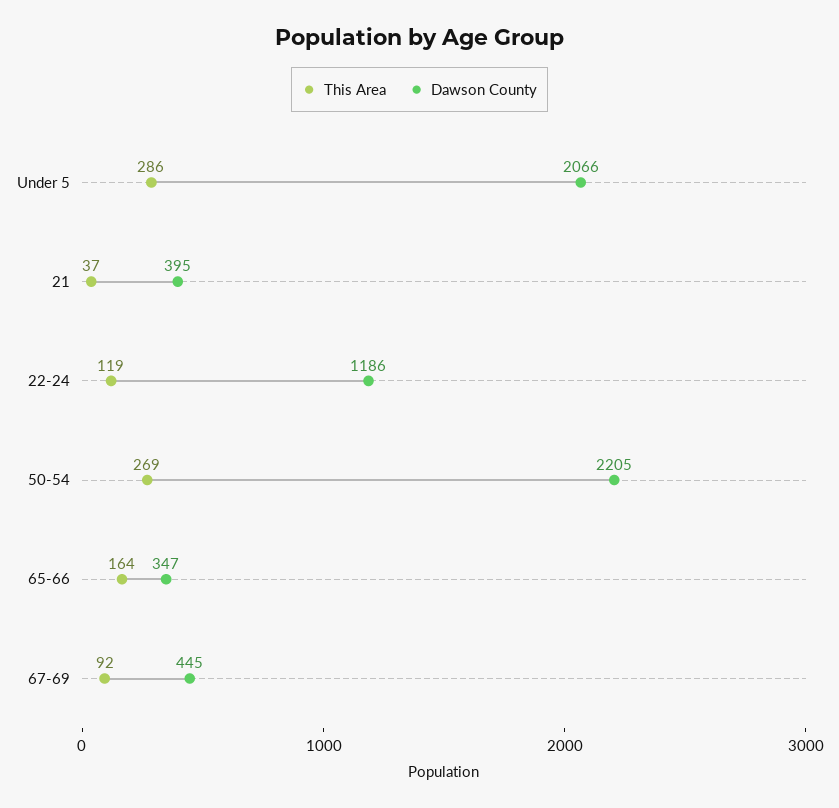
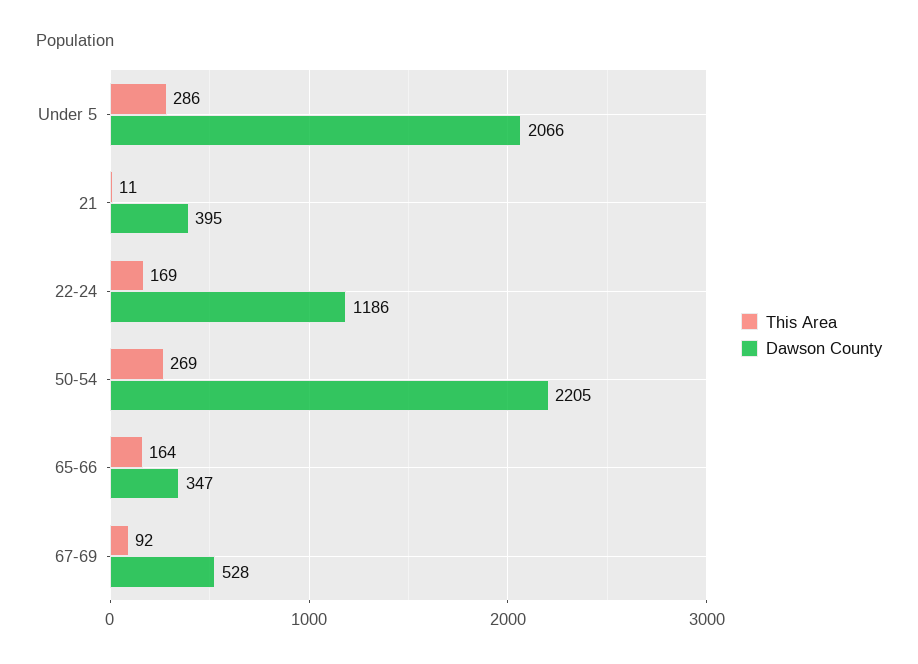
  {
    "This Area": {
      "Under 5": 286,
-     "21": 37,
+     "21": 11,
-     "22-24": 119,
+     "22-24": 169,
      "50-54": 269,
      "65-66": 164,
      "67-69": 92
    },
    "Dawson County": {
      "Under 5": 2066,
      "21": 395,
      "22-24": 1186,
      "50-54": 2205,
      "65-66": 347,
-     "67-69": 445
+     "67-69": 528
    }
  }

